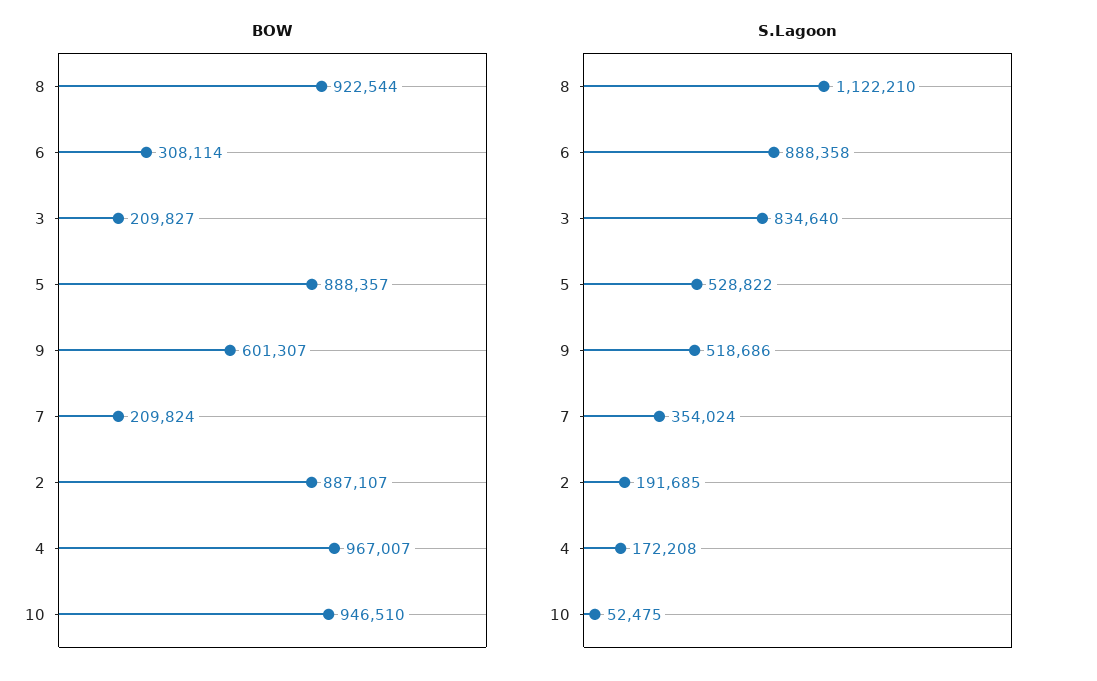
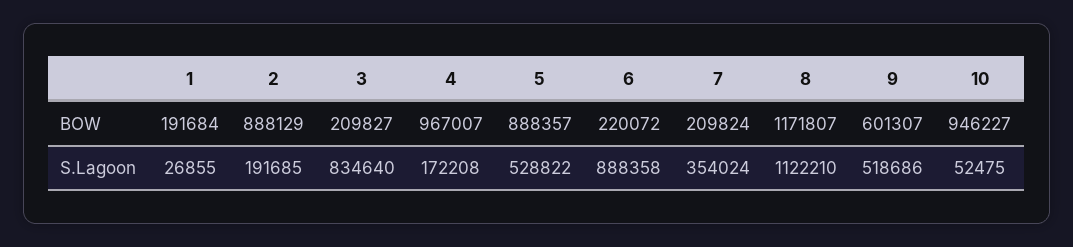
  {
    "BOW": {
-     "8": 922544,
+     "8": 1171807,
-     "6": 308114,
+     "6": 220072,
      "3": 209827,
      "5": 888357,
      "9": 601307,
      "7": 209824,
-     "2": 887107,
+     "2": 888129,
      "4": 967007,
-     "10": 946510
+     "10": 946227,
+     "1": 191684
    },
    "S.Lagoon": {
      "8": 1122210,
      "6": 888358,
      "3": 834640,
      "5": 528822,
      "9": 518686,
      "7": 354024,
      "2": 191685,
      "4": 172208,
-     "10": 52475
+     "10": 52475,
+     "1": 26855
    }
  }

